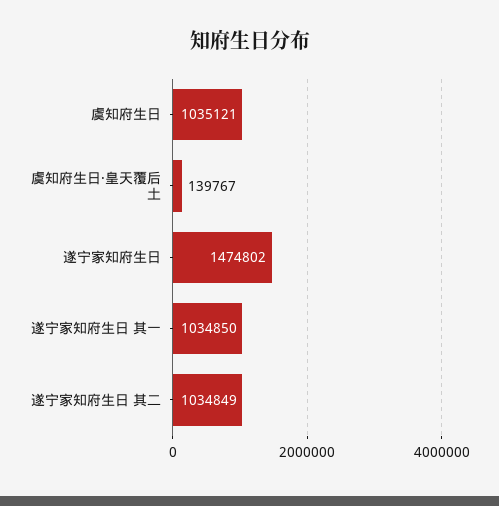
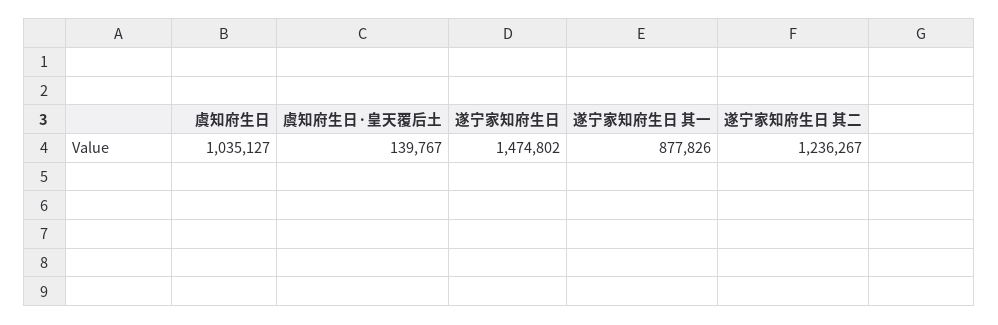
  {
-   "虞知府生日": 1035121,
+   "虞知府生日": 1035127,
    "虞知府生日·皇天覆后土": 139767,
    "遂宁家知府生日": 1474802,
-   "遂宁家知府生日 其一": 1034850,
+   "遂宁家知府生日 其一": 877826,
-   "遂宁家知府生日 其二": 1034849
+   "遂宁家知府生日 其二": 1236267
  }

